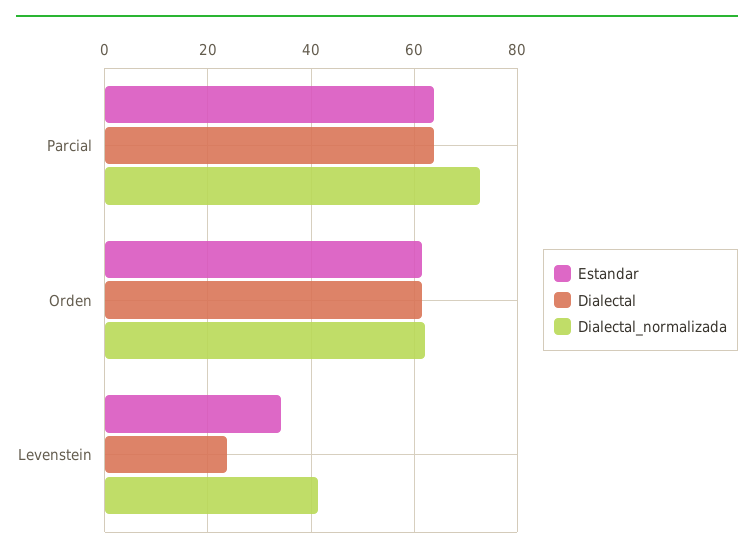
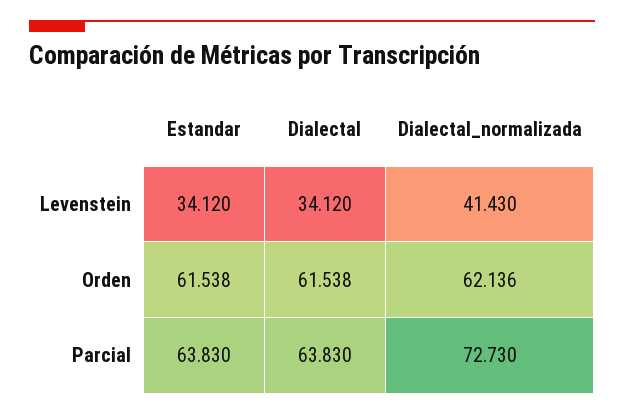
  {
    "Estandar": {
      "Parcial": 63.83,
      "Orden": 61.538,
      "Levenstein": 34.12
    },
    "Dialectal": {
      "Parcial": 63.83,
      "Orden": 61.538,
-     "Levenstein": 24
+     "Levenstein": 34.12
    },
    "Dialectal_normalizada": {
      "Parcial": 72.73,
      "Orden": 62.136,
      "Levenstein": 41.43
    }
  }

